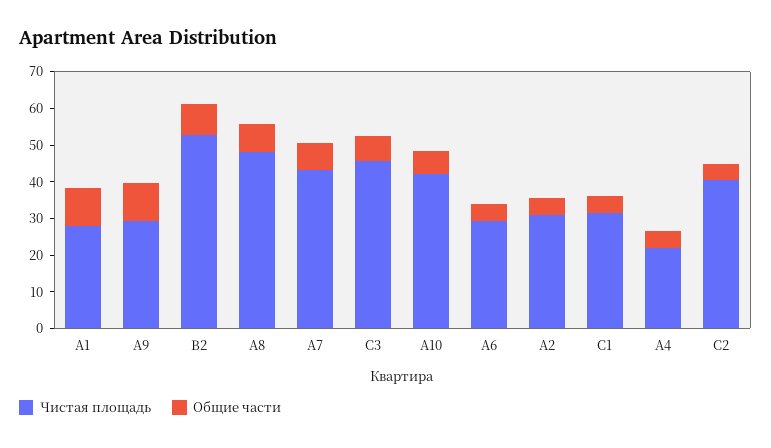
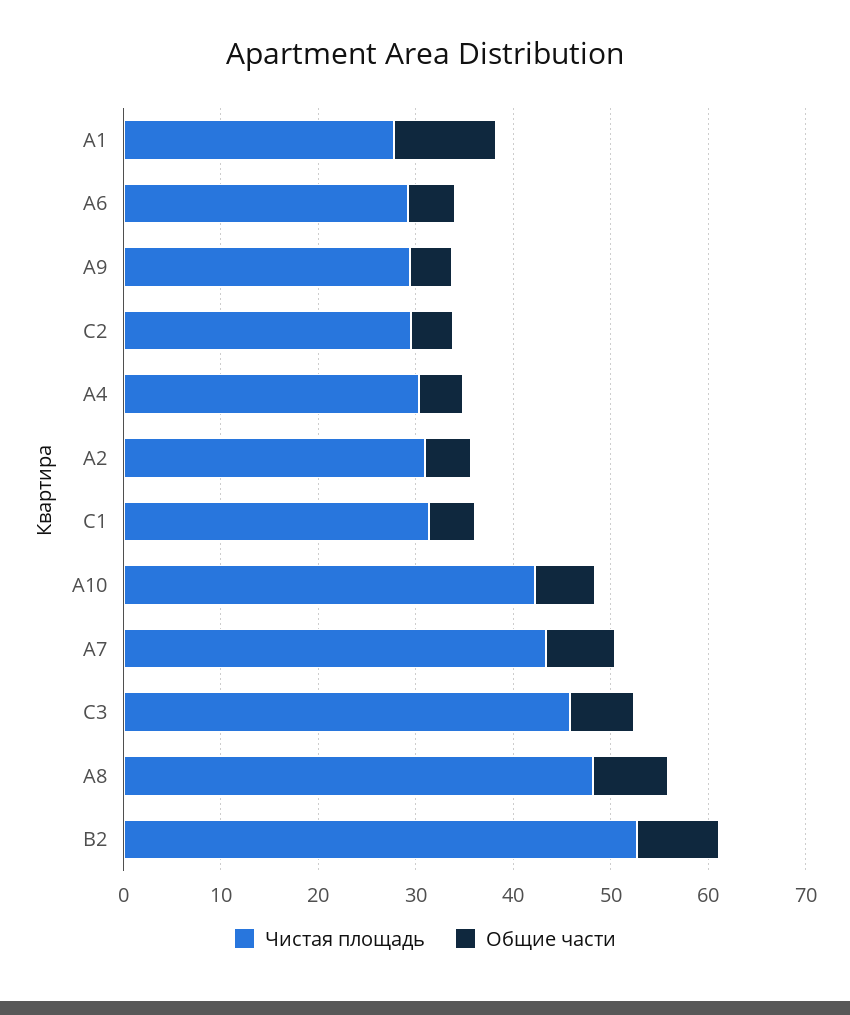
  {
    "Чистая площадь": {
      "A1": 28,
      "А9": 30,
      "В2": 52,
      "А8": 48,
      "А7": 44,
      "C3": 46,
      "А10": 42,
      "А6": 30,
      "A2": 30,
      "C1": 32,
-     "А4": 22.5,
+     "А4": 30,
-     "C2": 40
+     "C2": 30
    },
    "Общие части": {
      "A1": 10,
-     "А9": 10,
+     "А9": 4,
      "В2": 8,
      "А8": 8,
      "А7": 8,
      "C3": 6,
      "А10": 6,
      "А6": 4,
      "A2": 4,
      "C1": 4,
      "А4": 4,
      "C2": 4
    }
  }

